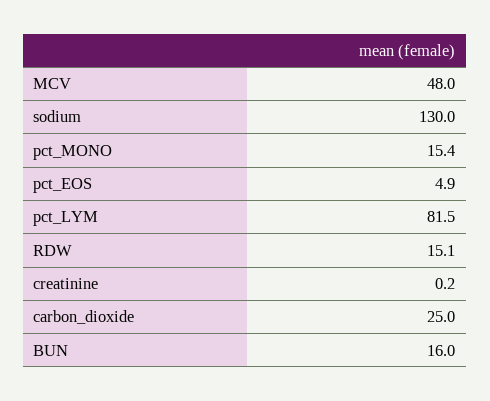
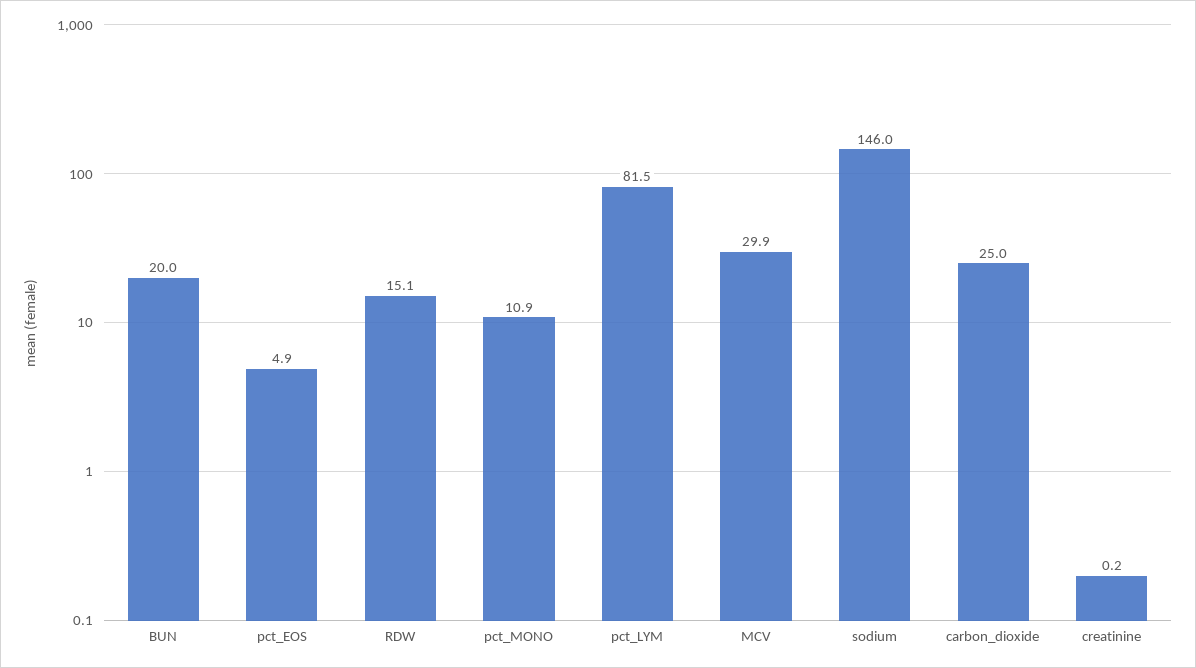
  {
-   "MCV": 48,
+   "MCV": 29.9,
-   "sodium": 130,
+   "sodium": 146,
-   "pct_MONO": 15.4,
+   "pct_MONO": 10.9,
    "pct_EOS": 4.9,
    "pct_LYM": 81.5,
    "RDW": 15.1,
    "creatinine": 0.2,
    "carbon_dioxide": 25,
-   "BUN": 16
+   "BUN": 20
  }

